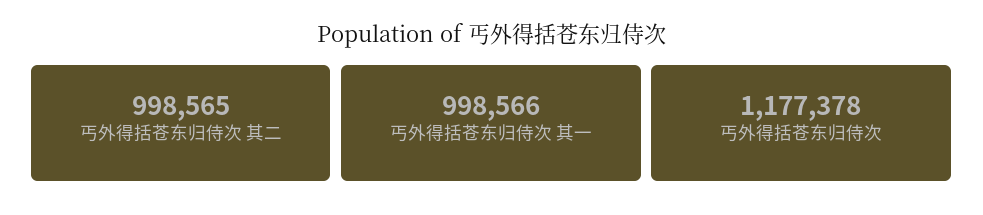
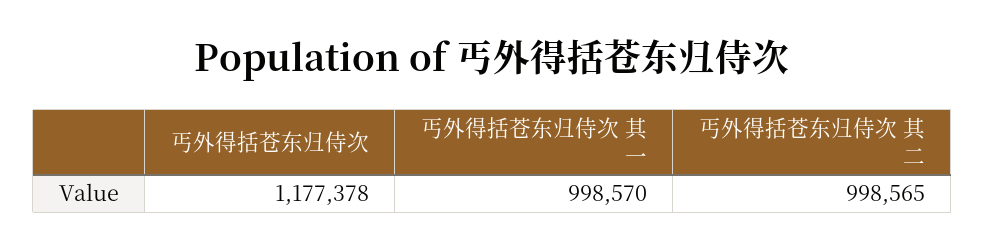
  {
    "丐外得括苍东归侍次 其二": 998565,
-   "丐外得括苍东归侍次 其一": 998566,
+   "丐外得括苍东归侍次 其一": 998570,
    "丐外得括苍东归侍次": 1177378
  }

